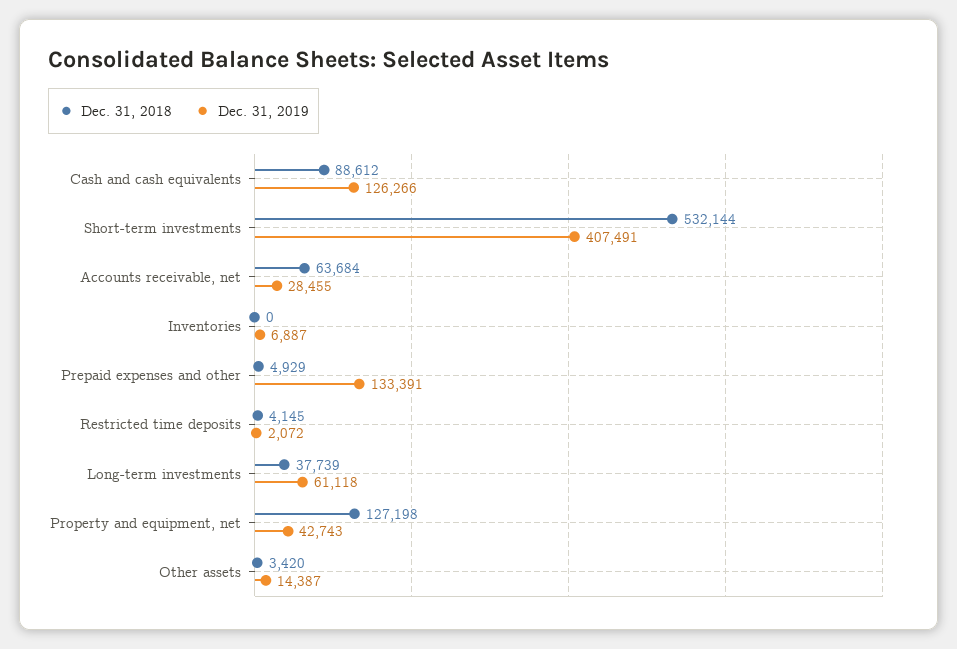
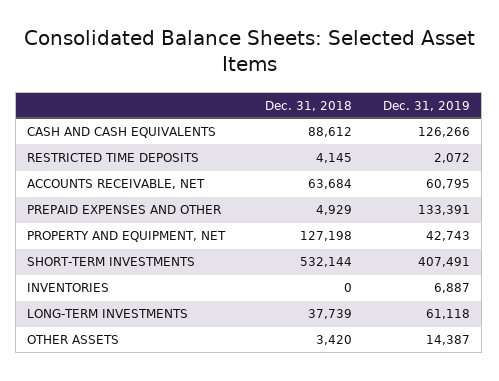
  {
    "Dec. 31, 2018": {
      "Cash and cash equivalents": 88612,
      "Short-term investments": 532144,
      "Accounts receivable, net": 63684,
      "Inventories": 0,
      "Prepaid expenses and other": 4929,
      "Restricted time deposits": 4145,
      "Long-term investments": 37739,
      "Property and equipment, net": 127198,
      "Other assets": 3420
    },
    "Dec. 31, 2019": {
      "Cash and cash equivalents": 126266,
      "Short-term investments": 407491,
-     "Accounts receivable, net": 28455,
+     "Accounts receivable, net": 60795,
      "Inventories": 6887,
      "Prepaid expenses and other": 133391,
      "Restricted time deposits": 2072,
      "Long-term investments": 61118,
      "Property and equipment, net": 42743,
      "Other assets": 14387
    }
  }

